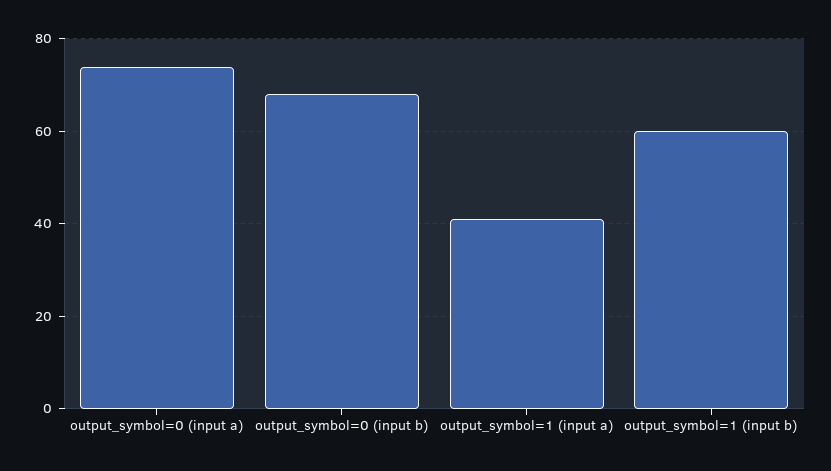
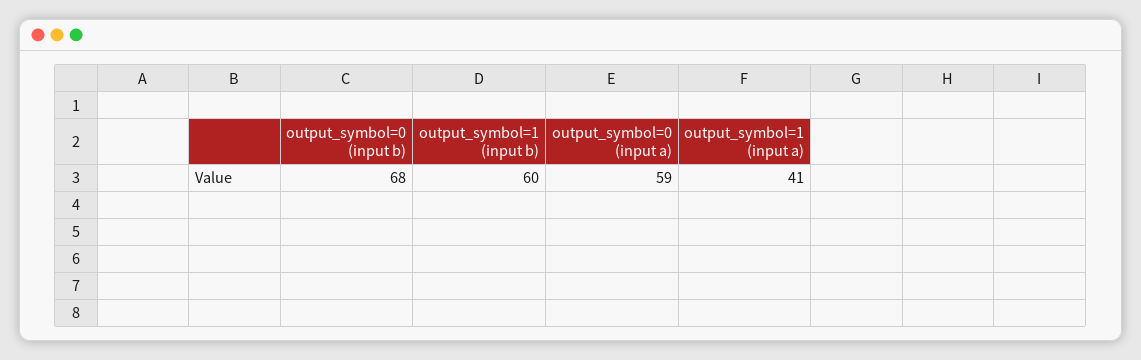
  {
-   "output_symbol=0 (input a)": 75,
+   "output_symbol=0 (input a)": 59,
    "output_symbol=0 (input b)": 68,
    "output_symbol=1 (input a)": 41,
    "output_symbol=1 (input b)": 60
  }

